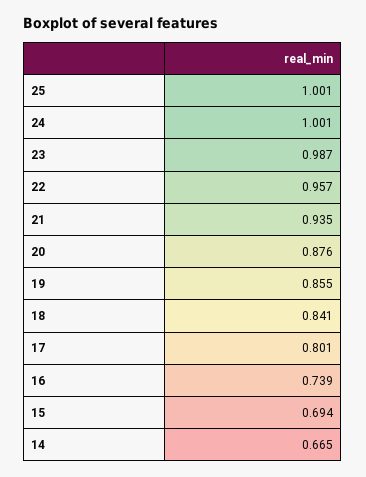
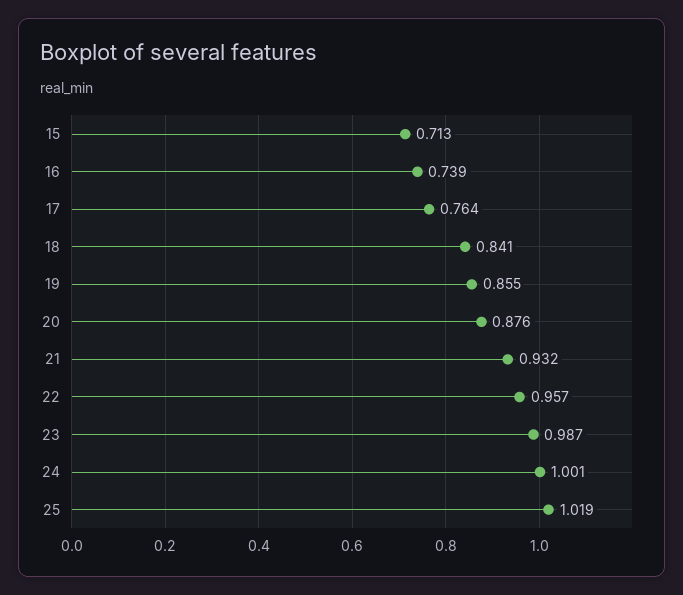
  {
-   "25": 1.001,
+   "25": 1.019,
    "24": 1.001,
    "23": 0.987,
    "22": 0.957,
-   "21": 0.935,
+   "21": 0.932,
    "20": 0.876,
    "19": 0.855,
    "18": 0.841,
-   "17": 0.801,
+   "17": 0.764,
    "16": 0.739,
-   "15": 0.694,
+   "15": 0.713
-   "14": 0.665
  }

